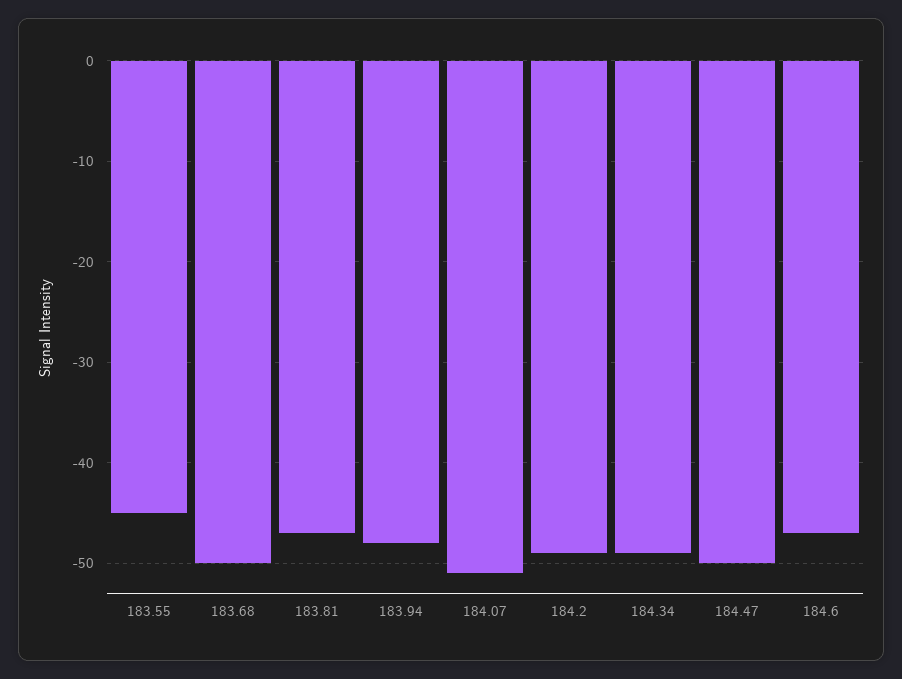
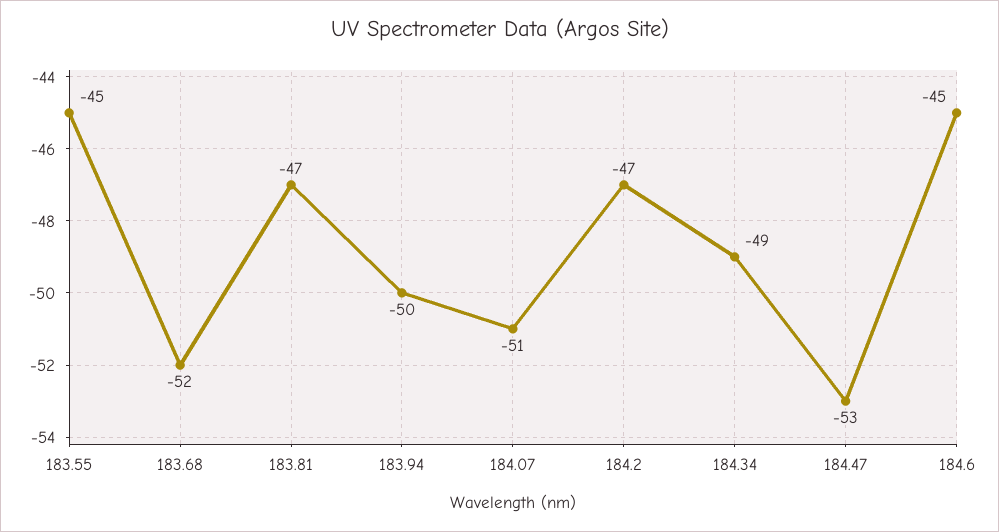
  {
    "183.55": -45,
-   "183.68": -50,
+   "183.68": -52,
    "183.81": -47,
-   "183.94": -48,
+   "183.94": -50,
    "184.07": -51,
-   "184.2": -49,
+   "184.2": -47,
    "184.34": -49,
-   "184.47": -50,
+   "184.47": -53,
-   "184.6": -47
+   "184.6": -45
  }

